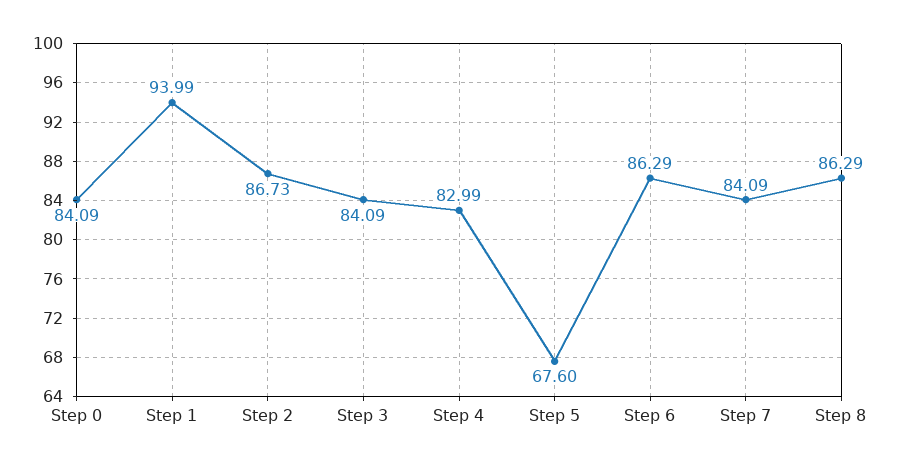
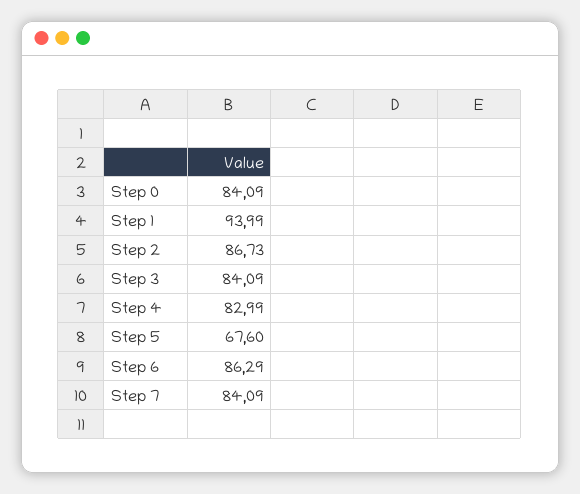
  {
    "Step 0": 84.09,
    "Step 1": 93.99,
    "Step 2": 86.73,
    "Step 3": 84.09,
    "Step 4": 82.99,
    "Step 5": 67.6,
    "Step 6": 86.29,
-   "Step 7": 84.09,
+   "Step 7": 84.09
-   "Step 8": 86.29
  }

